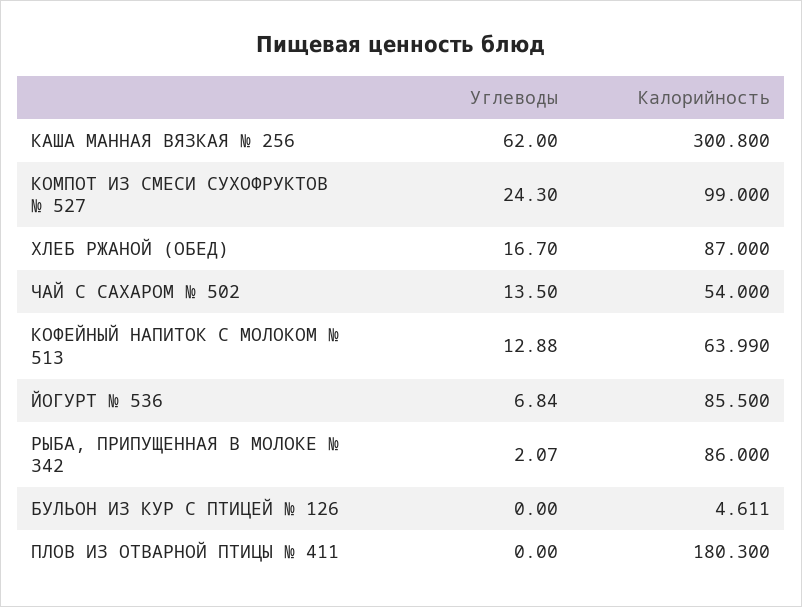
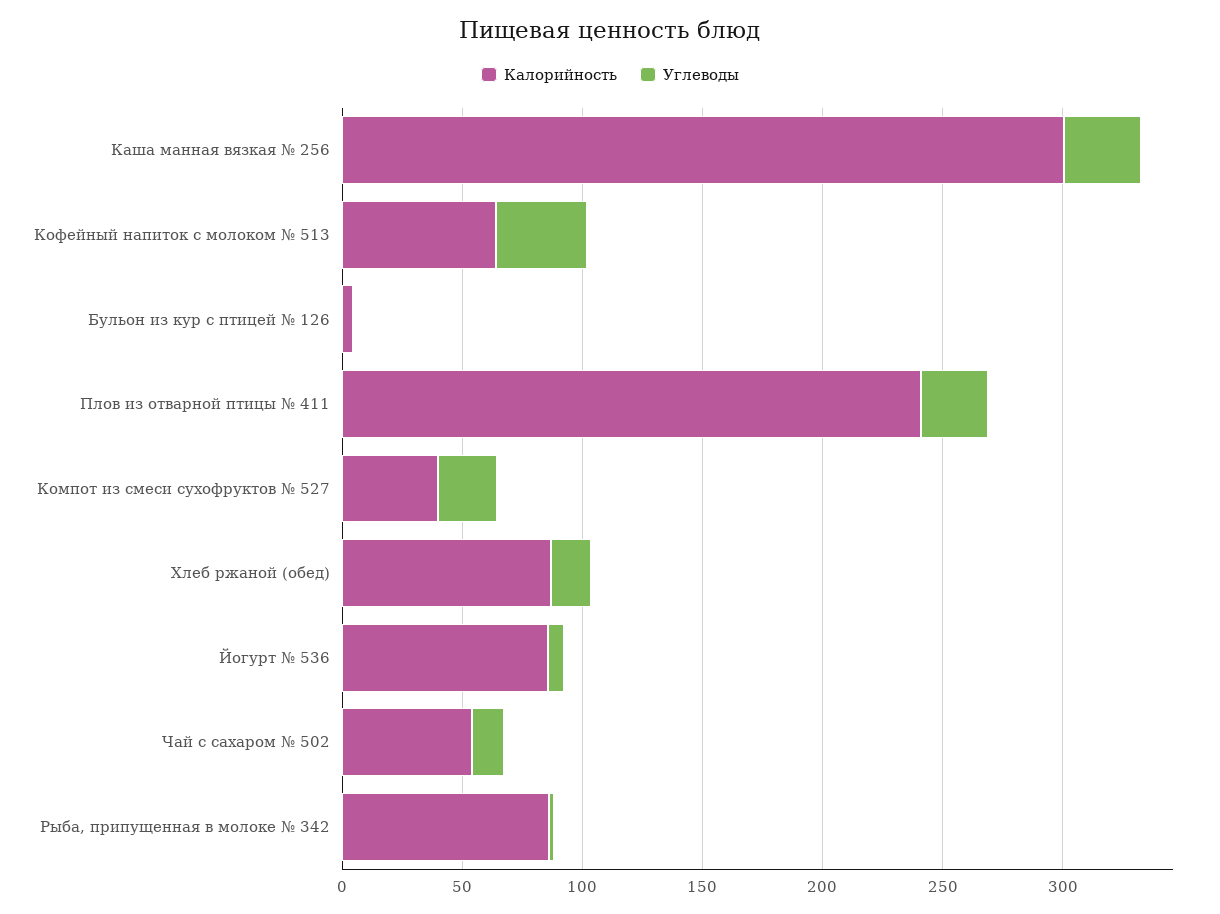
  {
    "Углеводы": {
-     "КАША МАННАЯ ВЯЗКАЯ № 256": 62,
+     "КАША МАННАЯ ВЯЗКАЯ № 256": 30,
      "КОМПОТ ИЗ СМЕСИ СУХОФРУКТОВ № 527": 24.3,
      "ХЛЕБ РЖАНОЙ (ОБЕД)": 16.7,
      "ЧАЙ С САХАРОМ № 502": 13.5,
-     "КОФЕЙНЫЙ НАПИТОК С МОЛОКОМ № 513": 12.88,
+     "КОФЕЙНЫЙ НАПИТОК С МОЛОКОМ № 513": 40,
      "ЙОГУРТ № 536": 6.84,
      "РЫБА, ПРИПУЩЕННАЯ В МОЛОКЕ № 342": 2.07,
      "БУЛЬОН ИЗ КУР С ПТИЦЕЙ № 126": 0,
-     "ПЛОВ ИЗ ОТВАРНОЙ ПТИЦЫ № 411": 0
+     "ПЛОВ ИЗ ОТВАРНОЙ ПТИЦЫ № 411": 30
    },
    "Калорийность": {
      "КАША МАННАЯ ВЯЗКАЯ № 256": 300.8,
-     "КОМПОТ ИЗ СМЕСИ СУХОФРУКТОВ № 527": 99,
+     "КОМПОТ ИЗ СМЕСИ СУХОФРУКТОВ № 527": 40,
      "ХЛЕБ РЖАНОЙ (ОБЕД)": 87,
      "ЧАЙ С САХАРОМ № 502": 54,
      "КОФЕЙНЫЙ НАПИТОК С МОЛОКОМ № 513": 63.99,
      "ЙОГУРТ № 536": 85.5,
      "РЫБА, ПРИПУЩЕННАЯ В МОЛОКЕ № 342": 86,
      "БУЛЬОН ИЗ КУР С ПТИЦЕЙ № 126": 4.611,
-     "ПЛОВ ИЗ ОТВАРНОЙ ПТИЦЫ № 411": 180.3
+     "ПЛОВ ИЗ ОТВАРНОЙ ПТИЦЫ № 411": 240
    }
  }

